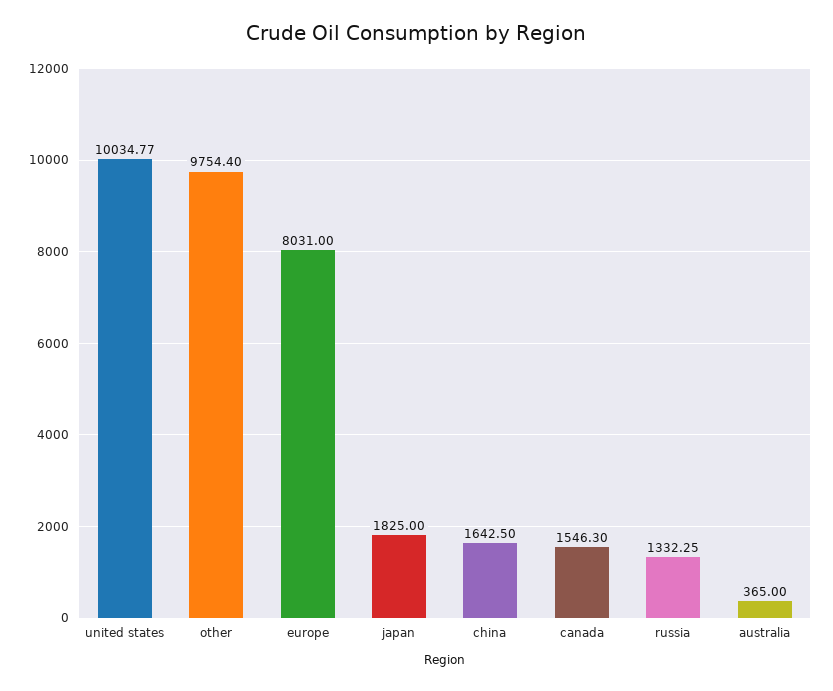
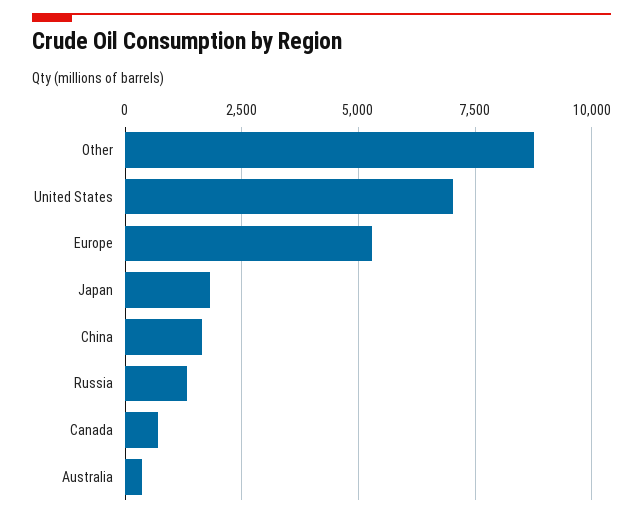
  {
-   "united states": 10034.77,
+   "united states": 7000,
-   "other": 9754.4,
+   "other": 8750,
-   "europe": 8031,
+   "europe": 5250,
    "japan": 1825,
    "china": 1642.5,
-   "canada": 1546.3,
+   "canada": 750,
    "russia": 1332.25,
    "australia": 365
  }

